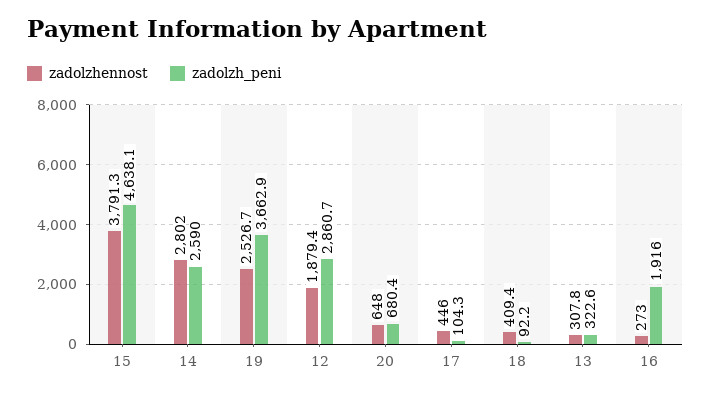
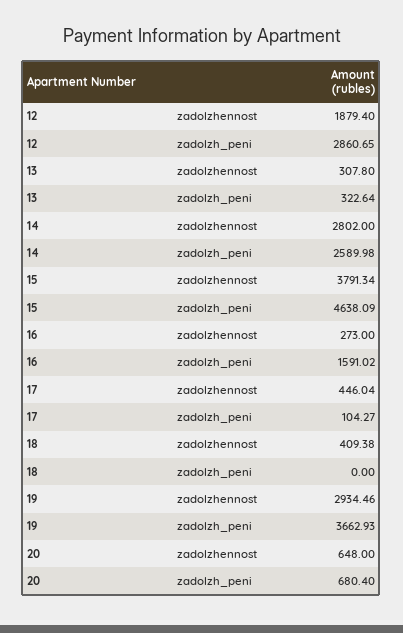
  {
    "zadolzhennost": {
      "15": 3791.34,
      "14": 2802,
-     "19": 2526.7,
+     "19": 2934.46,
      "12": 1879.4,
      "20": 648,
      "17": 446.04,
      "18": 409.38,
      "13": 307.8,
      "16": 273
    },
    "zadolzh_peni": {
      "15": 4638.09,
      "14": 2589.98,
      "19": 3662.93,
      "12": 2860.65,
      "20": 680.4,
      "17": 104.27,
-     "18": 92.2,
+     "18": 0,
      "13": 322.64,
-     "16": 1916
+     "16": 1591.02
    }
  }

